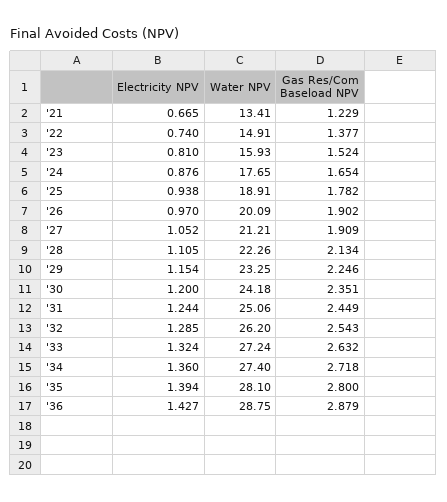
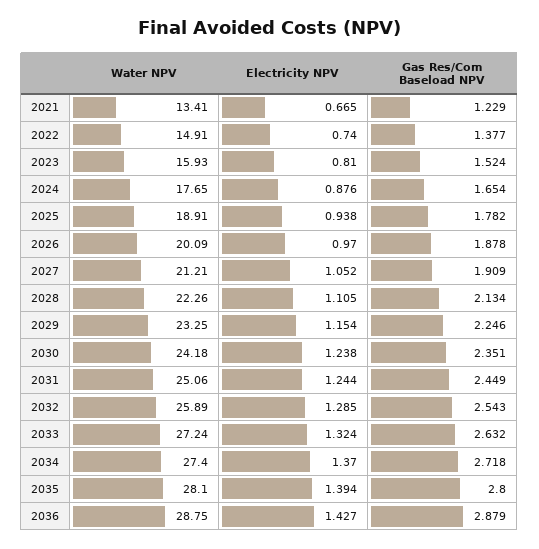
  {
    "Electricity NPV": {
      "'21": 0.665,
      "'22": 0.74,
      "'23": 0.81,
      "'24": 0.876,
      "'25": 0.938,
      "'26": 0.97,
      "'27": 1.052,
      "'28": 1.105,
      "'29": 1.154,
-     "'30": 1.2,
+     "'30": 1.238,
      "'31": 1.244,
      "'32": 1.285,
      "'33": 1.324,
-     "'34": 1.36,
+     "'34": 1.37,
      "'35": 1.394,
      "'36": 1.427
    },
    "Water NPV": {
      "'21": 13.41,
      "'22": 14.91,
      "'23": 15.93,
      "'24": 17.65,
      "'25": 18.91,
      "'26": 20.09,
      "'27": 21.21,
      "'28": 22.26,
      "'29": 23.25,
      "'30": 24.18,
      "'31": 25.06,
-     "'32": 26.2,
+     "'32": 25.89,
      "'33": 27.24,
      "'34": 27.4,
      "'35": 28.1,
      "'36": 28.75
    },
    "Gas Res/Com Baseload NPV": {
      "'21": 1.229,
      "'22": 1.377,
      "'23": 1.524,
      "'24": 1.654,
      "'25": 1.782,
-     "'26": 1.902,
+     "'26": 1.878,
      "'27": 1.909,
      "'28": 2.134,
      "'29": 2.246,
      "'30": 2.351,
      "'31": 2.449,
      "'32": 2.543,
      "'33": 2.632,
      "'34": 2.718,
      "'35": 2.8,
      "'36": 2.879
    }
  }

